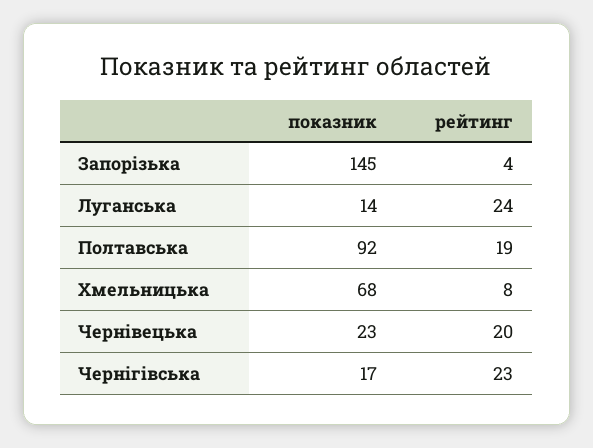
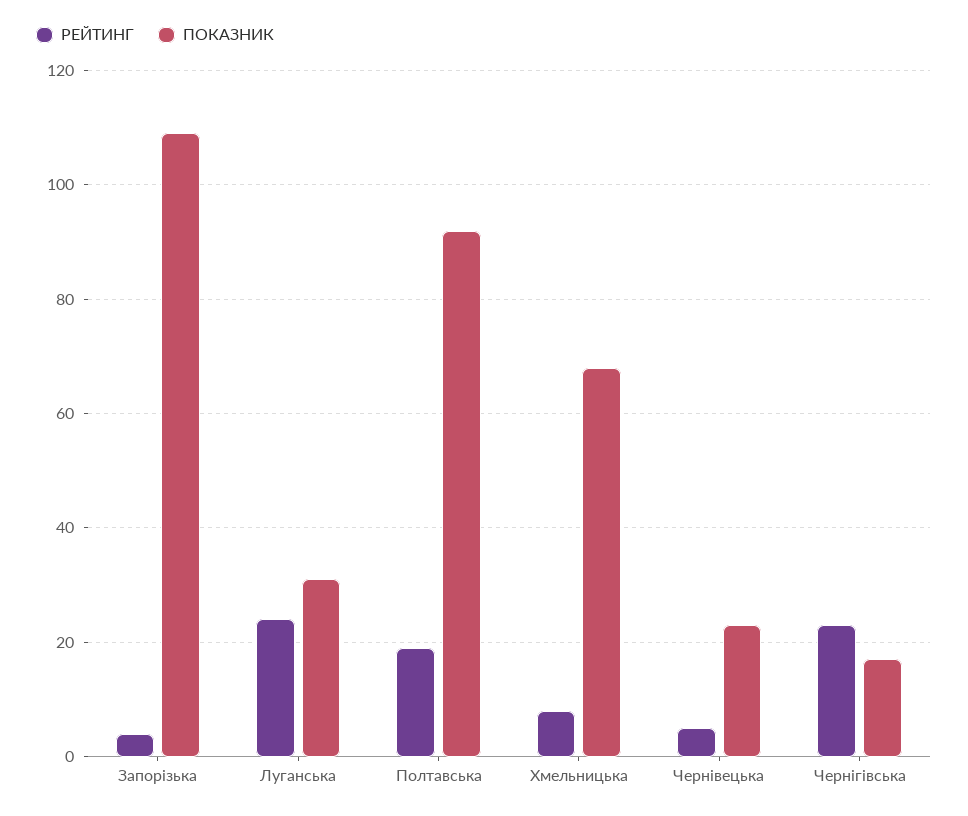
  {
    "показник": {
-     "Запорізька": 145,
+     "Запорізька": 110,
-     "Луганська": 14,
+     "Луганська": 30,
      "Полтавська": 92,
      "Хмельницька": 68,
      "Чернівецька": 23,
      "Чернігівська": 17
    },
    "рейтинг": {
      "Запорізька": 4,
      "Луганська": 24,
      "Полтавська": 19,
      "Хмельницька": 8,
-     "Чернівецька": 20,
+     "Чернівецька": 5,
      "Чернігівська": 23
    }
  }

